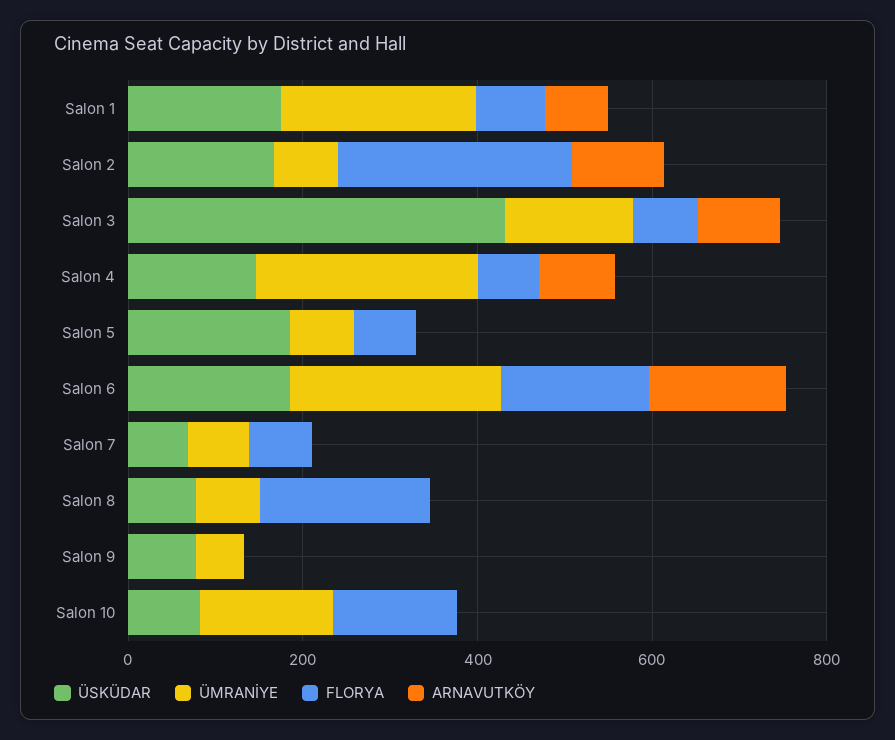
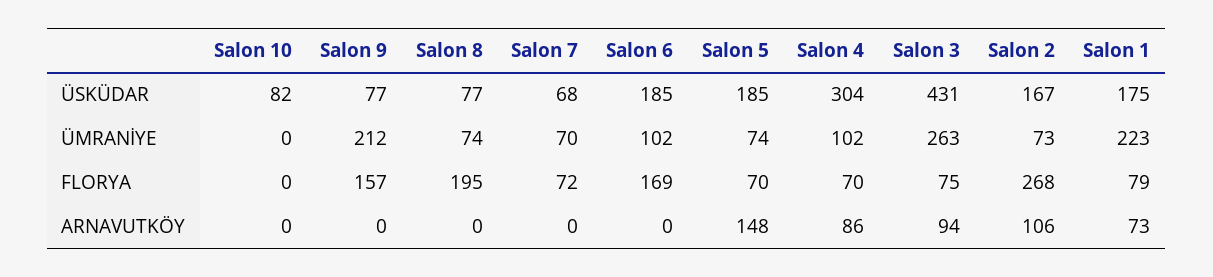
  {
    "ÜSKÜDAR": {
      "Salon 1": 175,
      "Salon 2": 167,
      "Salon 3": 431,
-     "Salon 4": 150,
+     "Salon 4": 304,
      "Salon 5": 185,
      "Salon 6": 185,
      "Salon 7": 68,
      "Salon 8": 77,
      "Salon 9": 77,
      "Salon 10": 82
    },
    "ÜMRANİYE": {
      "Salon 1": 223,
      "Salon 2": 73,
-     "Salon 3": 150,
+     "Salon 3": 263,
-     "Salon 4": 250,
+     "Salon 4": 102,
      "Salon 5": 74,
-     "Salon 6": 250,
+     "Salon 6": 102,
      "Salon 7": 70,
      "Salon 8": 74,
-     "Salon 9": 50,
+     "Salon 9": 212,
-     "Salon 10": 150
+     "Salon 10": 0
    },
    "FLORYA": {
      "Salon 1": 79,
      "Salon 2": 268,
      "Salon 3": 75,
      "Salon 4": 70,
      "Salon 5": 70,
      "Salon 6": 169,
      "Salon 7": 72,
      "Salon 8": 195,
-     "Salon 9": 0,
+     "Salon 9": 157,
-     "Salon 10": 150
+     "Salon 10": 0
    },
    "ARNAVUTKÖY": {
      "Salon 1": 73,
      "Salon 2": 106,
      "Salon 3": 94,
      "Salon 4": 86,
-     "Salon 5": 0,
+     "Salon 5": 148,
-     "Salon 6": 150,
+     "Salon 6": 0,
      "Salon 7": 0,
      "Salon 8": 0,
      "Salon 9": 0,
      "Salon 10": 0
    }
  }

